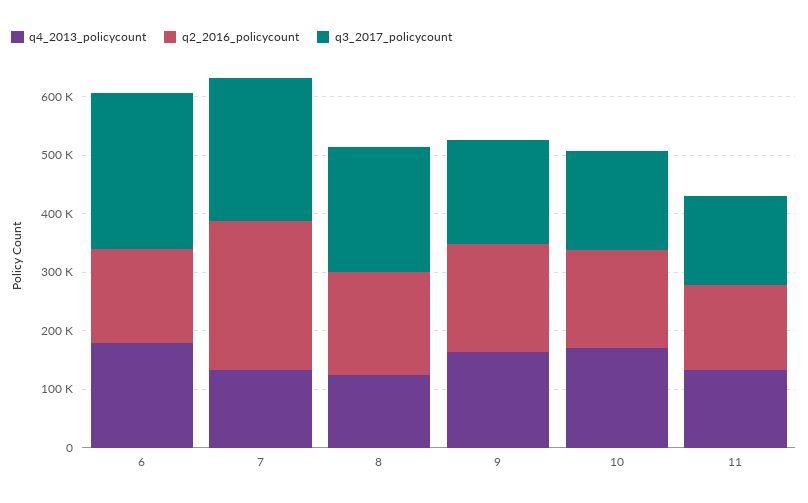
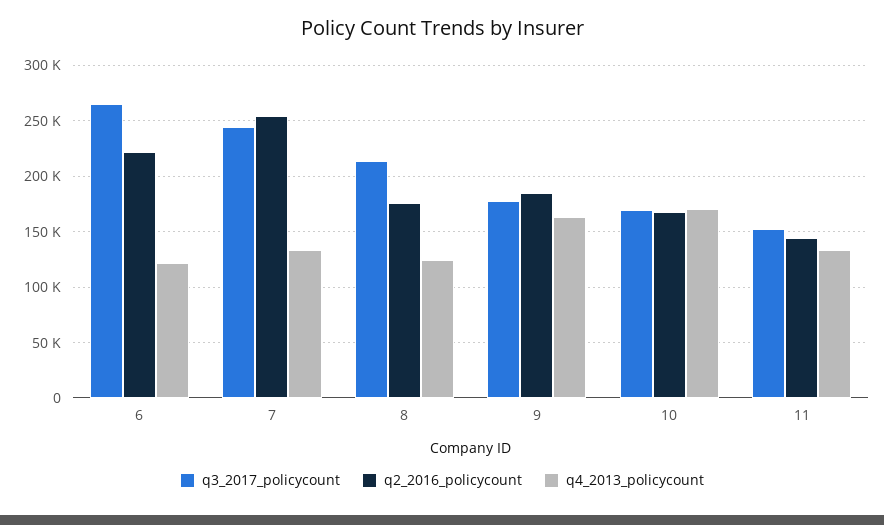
  {
    "q4_2013_policycount": {
-     "6": 180000,
+     "6": 120000,
      "7": 130000,
      "8": 120000,
      "9": 160000,
      "10": 170000,
      "11": 130000
    },
    "q2_2016_policycount": {
-     "6": 160000,
+     "6": 220000,
      "7": 250000,
      "8": 180000,
      "9": 180000,
      "10": 170000,
      "11": 140000
    },
    "q3_2017_policycount": {
      "6": 270000,
      "7": 240000,
      "8": 210000,
      "9": 180000,
      "10": 170000,
      "11": 150000
    }
  }

